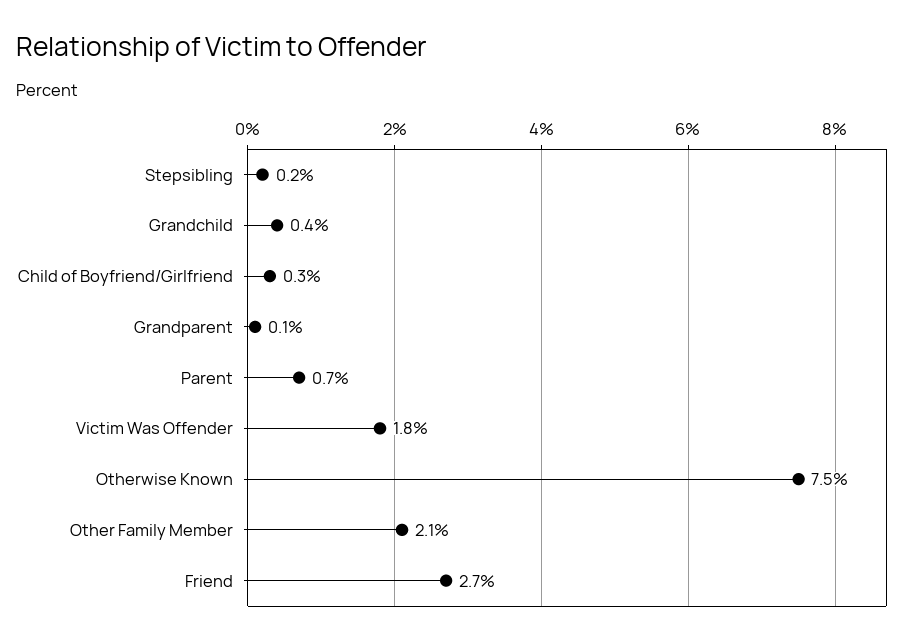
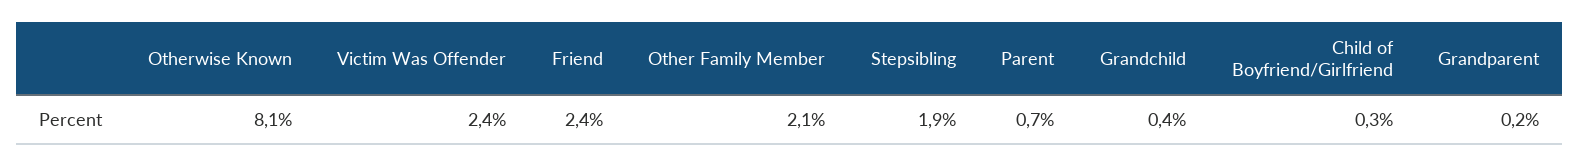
  {
-   "Stepsibling": 0.2,
+   "Stepsibling": 1.9,
    "Grandchild": 0.4,
    "Child of Boyfriend/Girlfriend": 0.3,
-   "Grandparent": 0.1,
+   "Grandparent": 0.2,
    "Parent": 0.7,
-   "Victim Was Offender": 1.8,
+   "Victim Was Offender": 2.4,
-   "Otherwise Known": 7.5,
+   "Otherwise Known": 8.1,
    "Other Family Member": 2.1,
-   "Friend": 2.7
+   "Friend": 2.4
  }

